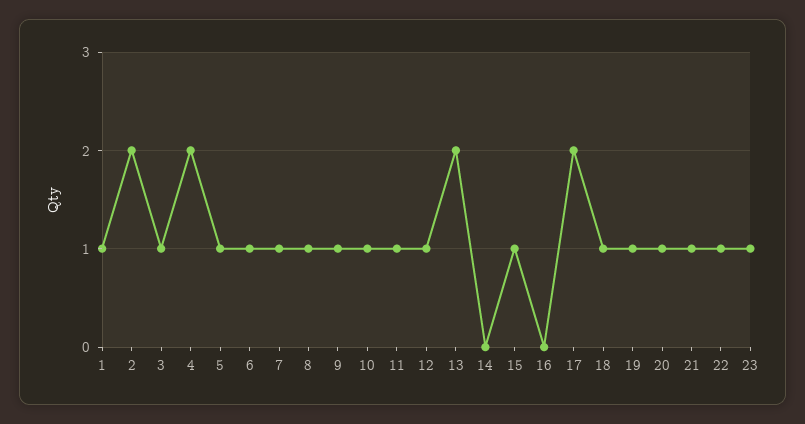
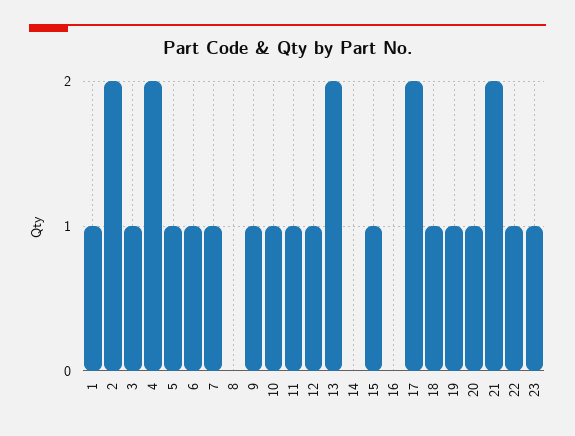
  {
    "1": 1,
    "2": 2,
    "3": 1,
    "4": 2,
    "5": 1,
    "6": 1,
    "7": 1,
-   "8": 1,
+   "8": 0,
    "9": 1,
    "10": 1,
    "11": 1,
    "12": 1,
    "13": 2,
    "14": 0,
    "15": 1,
    "16": 0,
    "17": 2,
    "18": 1,
    "19": 1,
    "20": 1,
-   "21": 1,
+   "21": 2,
    "22": 1,
    "23": 1
  }

